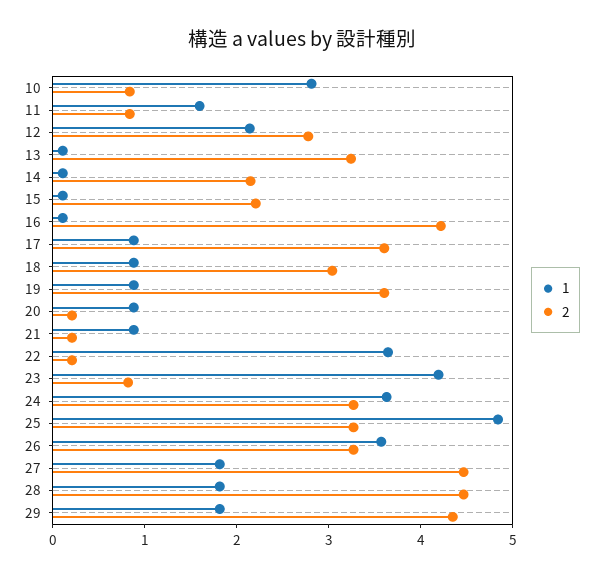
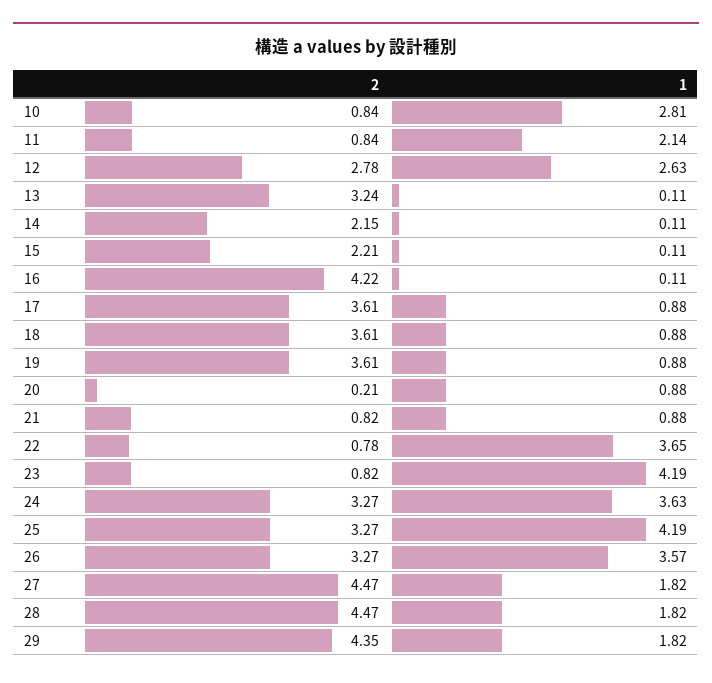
  {
    "1": {
      "10": 2.81,
-     "11": 1.6,
+     "11": 2.14,
-     "12": 2.2,
+     "12": 2.63,
      "13": 0.11,
      "14": 0.11,
      "15": 0.11,
      "16": 0.11,
      "17": 0.88,
      "18": 0.88,
      "19": 0.88,
      "20": 0.88,
      "21": 0.88,
      "22": 3.65,
      "23": 4.19,
      "24": 3.63,
-     "25": 4.8,
+     "25": 4.19,
      "26": 3.57,
      "27": 1.82,
      "28": 1.82,
      "29": 1.82
    },
    "2": {
      "10": 0.84,
      "11": 0.84,
      "12": 2.78,
      "13": 3.24,
      "14": 2.15,
      "15": 2.21,
      "16": 4.22,
      "17": 3.61,
-     "18": 3,
+     "18": 3.61,
      "19": 3.61,
      "20": 0.21,
-     "21": 0.2,
+     "21": 0.82,
-     "22": 0.2,
+     "22": 0.78,
      "23": 0.82,
      "24": 3.27,
      "25": 3.27,
      "26": 3.27,
      "27": 4.47,
      "28": 4.47,
      "29": 4.35
    }
  }

